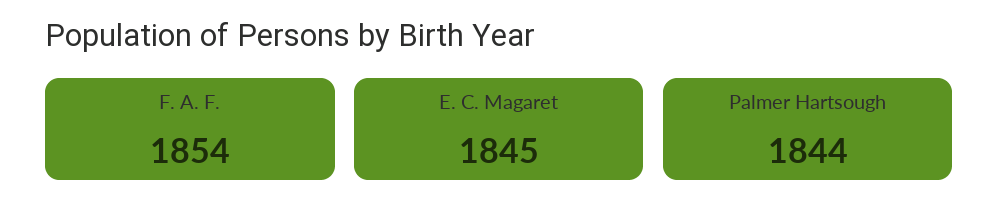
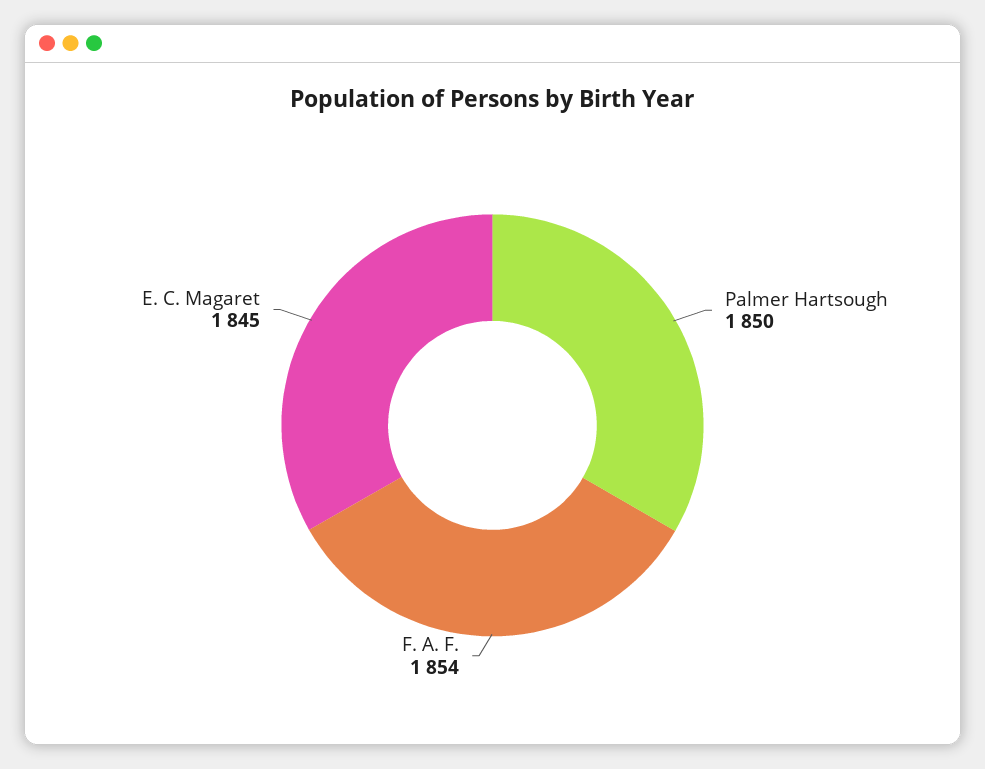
  {
    "F. A. F.": 1854,
    "E. C. Magaret": 1845,
-   "Palmer Hartsough": 1844
+   "Palmer Hartsough": 1850
  }

